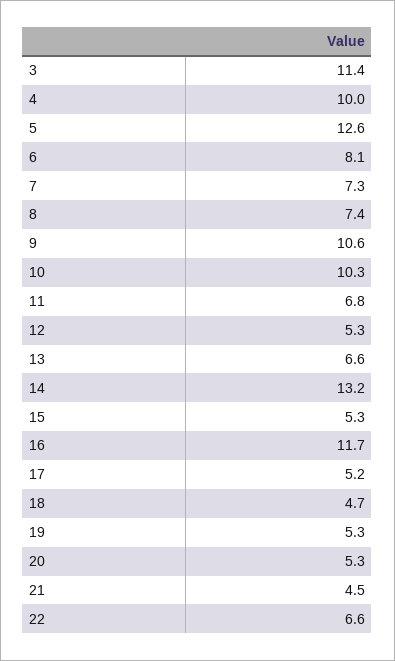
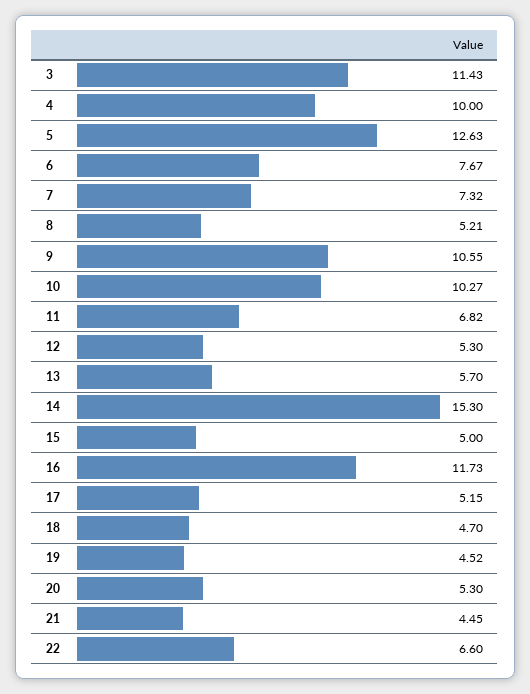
  {
    "3": 11.43,
    "4": 10,
    "5": 12.63,
-   "6": 8.1,
+   "6": 7.67,
    "7": 7.32,
-   "8": 7.4,
+   "8": 5.21,
    "9": 10.55,
    "10": 10.27,
    "11": 6.82,
    "12": 5.3,
-   "13": 6.6,
+   "13": 5.7,
-   "14": 13.2,
+   "14": 15.3,
-   "15": 5.3,
+   "15": 5,
    "16": 11.73,
    "17": 5.15,
    "18": 4.7,
-   "19": 5.3,
+   "19": 4.52,
    "20": 5.3,
    "21": 4.45,
    "22": 6.6
  }

